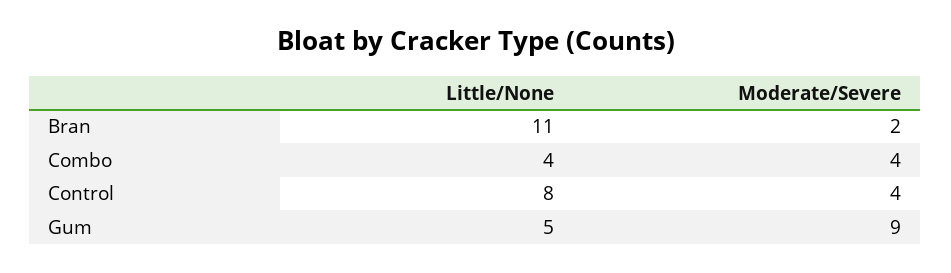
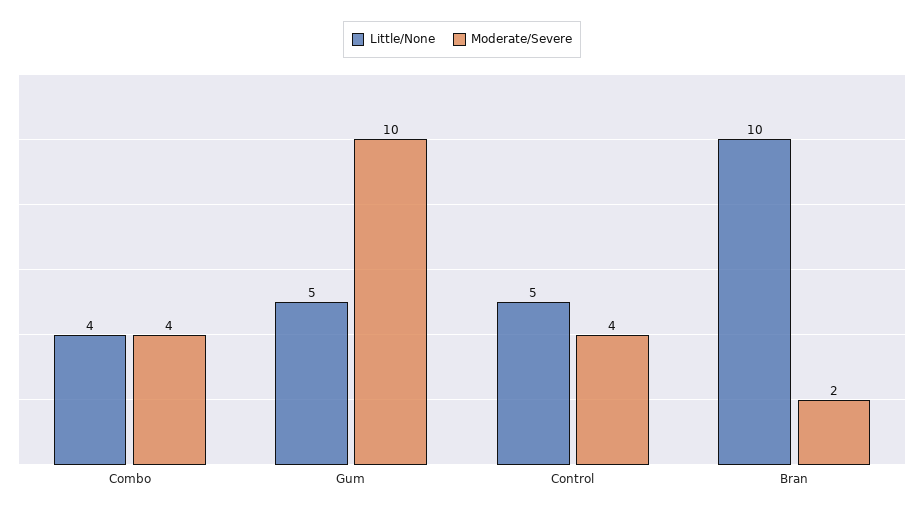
  {
    "Little/None": {
-     "Bran": 11,
+     "Bran": 10,
      "Combo": 4,
-     "Control": 8,
+     "Control": 5,
      "Gum": 5
    },
    "Moderate/Severe": {
      "Bran": 2,
      "Combo": 4,
      "Control": 4,
-     "Gum": 9
+     "Gum": 10
    }
  }

